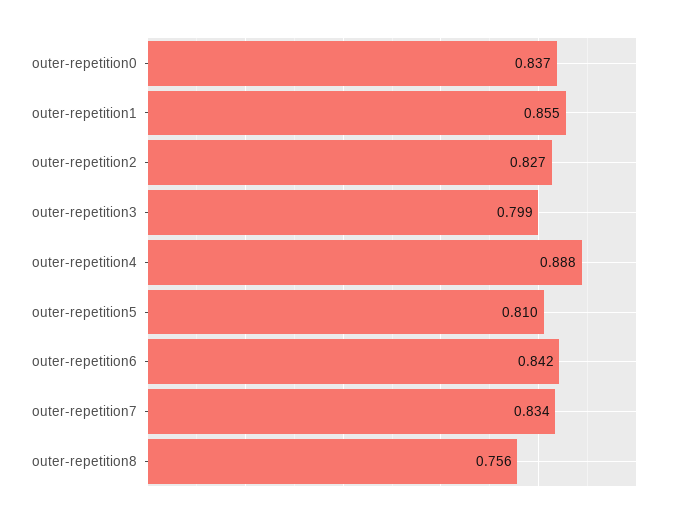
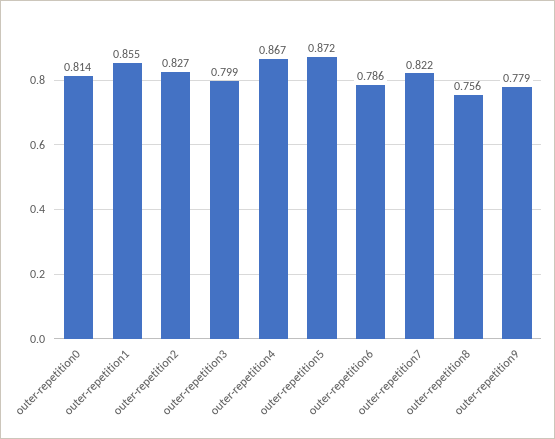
  {
-   "outer-repetition0": 0.837,
+   "outer-repetition0": 0.814,
    "outer-repetition1": 0.855,
    "outer-repetition2": 0.827,
    "outer-repetition3": 0.799,
-   "outer-repetition4": 0.888,
+   "outer-repetition4": 0.867,
-   "outer-repetition5": 0.81,
+   "outer-repetition5": 0.872,
-   "outer-repetition6": 0.842,
+   "outer-repetition6": 0.786,
-   "outer-repetition7": 0.834,
+   "outer-repetition7": 0.822,
-   "outer-repetition8": 0.756
+   "outer-repetition8": 0.756,
+   "outer-repetition9": 0.779
  }

